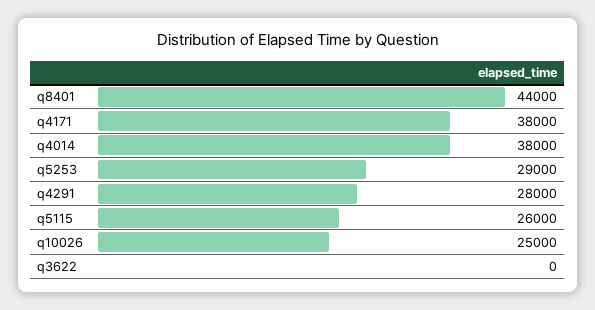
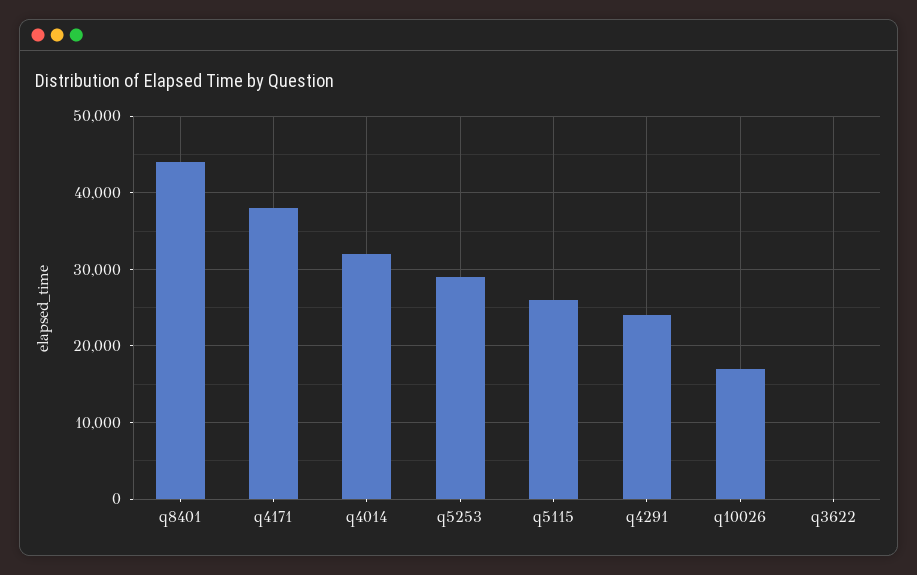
  {
    "q8401": 44000,
    "q4171": 38000,
-   "q4014": 38000,
+   "q4014": 32000,
    "q5253": 29000,
-   "q4291": 28000,
+   "q4291": 24000,
    "q5115": 26000,
-   "q10026": 25000,
+   "q10026": 17000,
    "q3622": 0
  }

